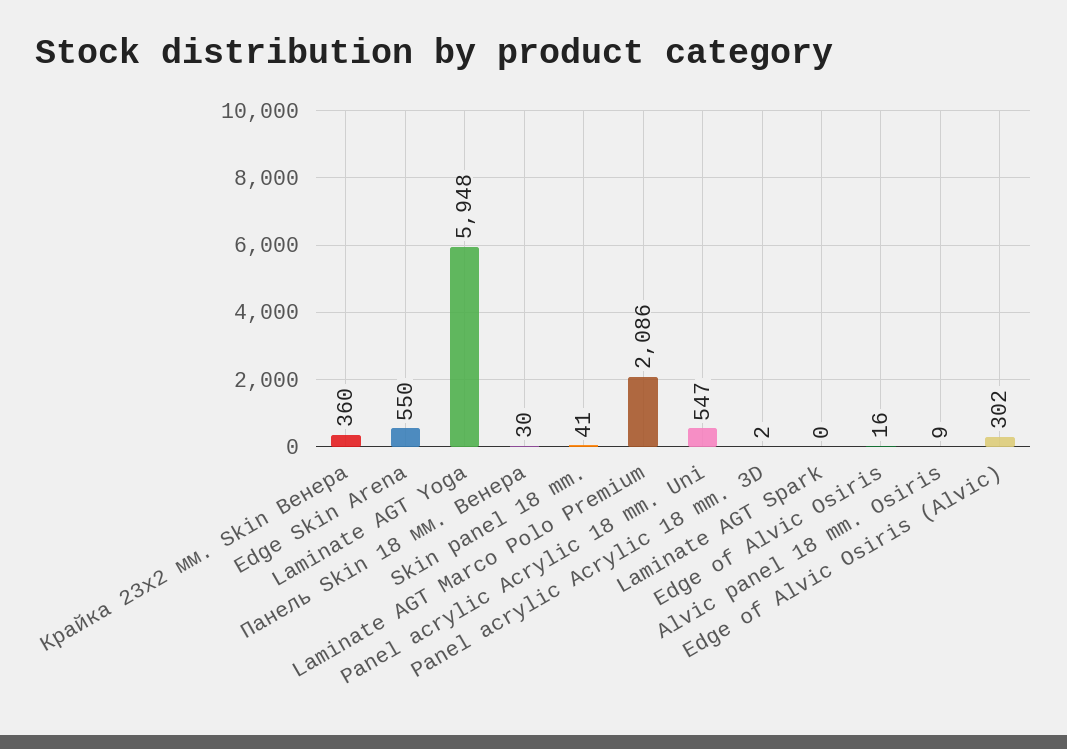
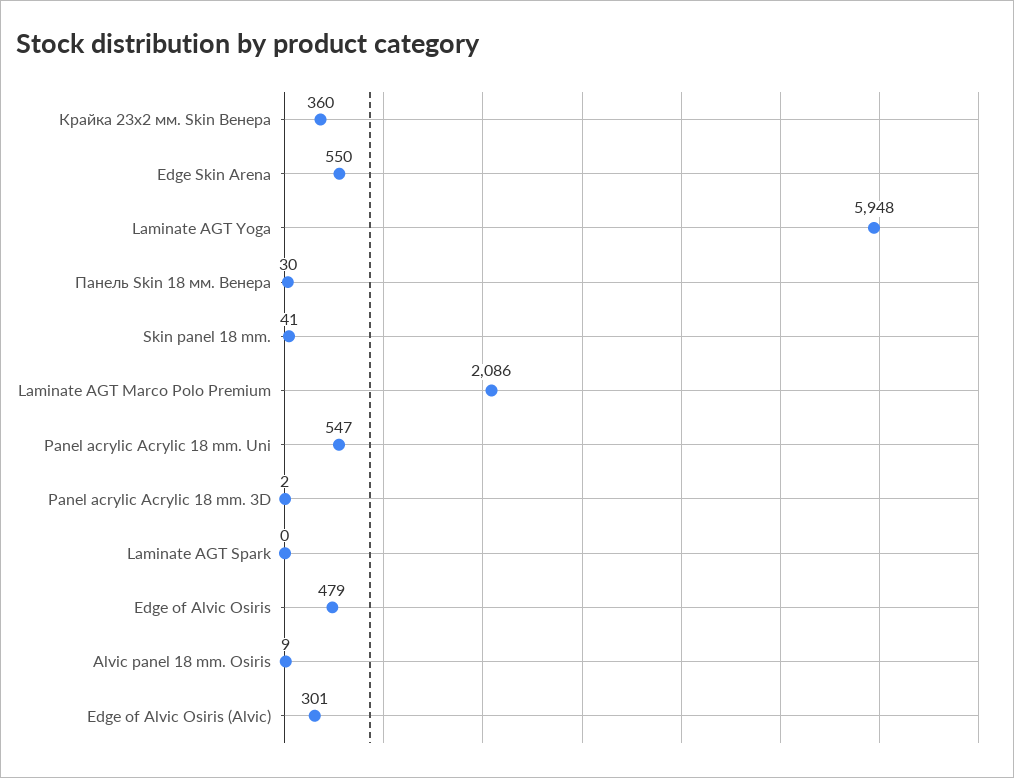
  {
    "Крайка 23x2 мм. Skin Венера": 360,
    "Edge Skin Arena": 550,
    "Laminate AGT Yoga": 5948,
    "Панель Skin 18 мм. Венера": 30,
    "Skin panel 18 mm.": 41,
    "Laminate AGT Marco Polo Premium": 2086,
    "Panel acrylic Acrylic 18 mm. Uni": 547,
    "Panel acrylic Acrylic 18 mm. 3D": 2,
    "Laminate AGT Spark": 0,
-   "Edge of Alvic Osiris": 16,
+   "Edge of Alvic Osiris": 479,
    "Alvic panel 18 mm. Osiris": 9,
-   "Edge of Alvic Osiris (Alvic)": 302
+   "Edge of Alvic Osiris (Alvic)": 301
  }

